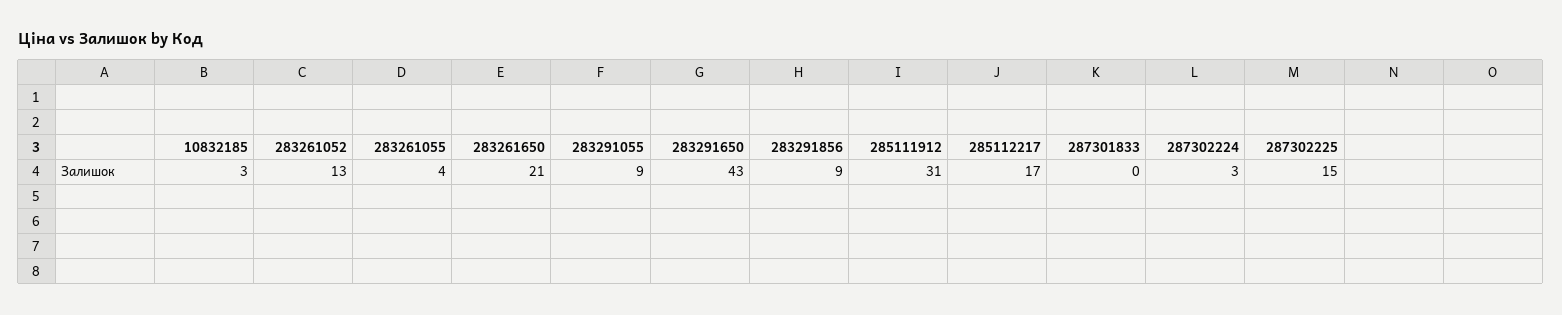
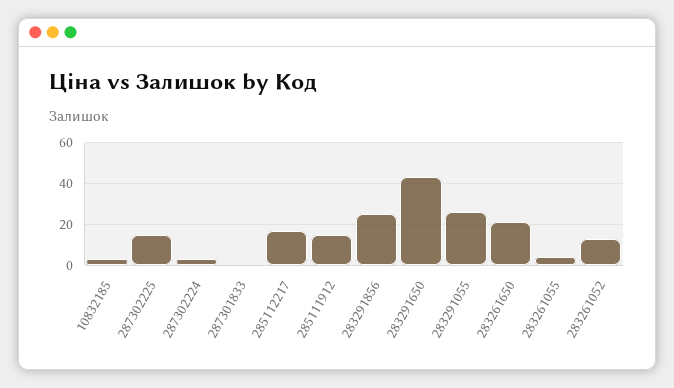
  {
    "10832185": 3,
    "283261052": 13,
    "283261055": 4,
    "283261650": 21,
-   "283291055": 9,
+   "283291055": 25,
    "283291650": 43,
-   "283291856": 9,
+   "283291856": 25,
-   "285111912": 31,
+   "285111912": 15,
    "285112217": 17,
    "287301833": 0,
    "287302224": 3,
    "287302225": 15
  }

